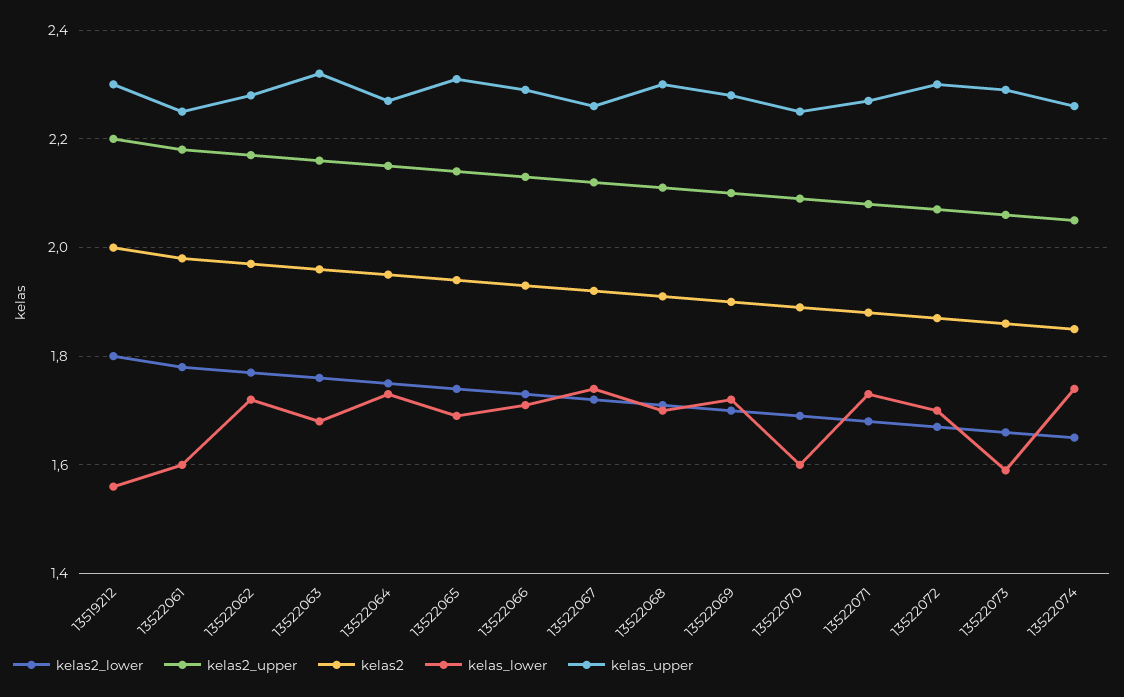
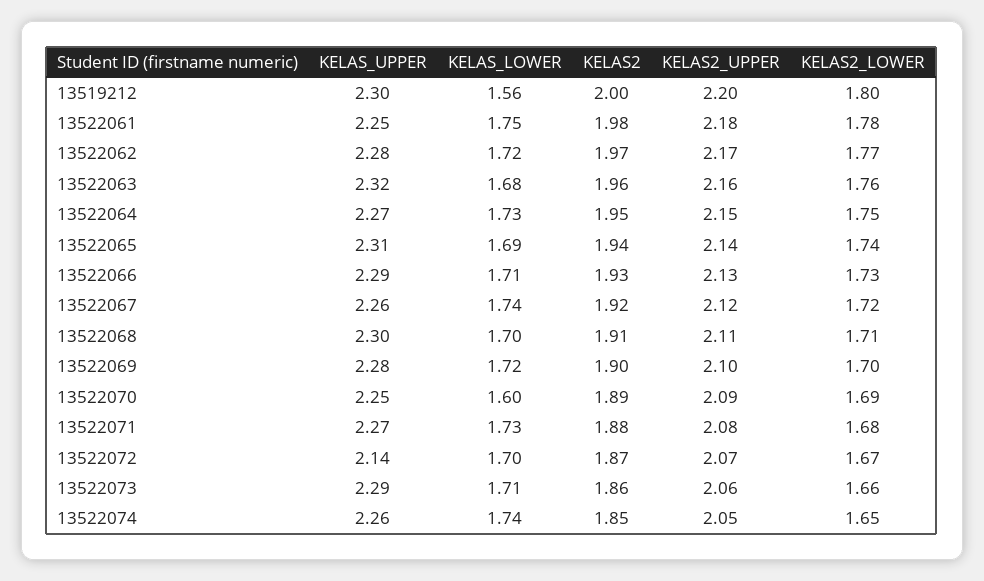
  {
    "kelas2_lower": {
      "13519212": 1.8,
      "13522061": 1.78,
      "13522062": 1.77,
      "13522063": 1.76,
      "13522064": 1.75,
      "13522065": 1.74,
      "13522066": 1.73,
      "13522067": 1.72,
      "13522068": 1.71,
      "13522069": 1.7,
      "13522070": 1.69,
      "13522071": 1.68,
      "13522072": 1.67,
      "13522073": 1.66,
      "13522074": 1.65
    },
    "kelas2_upper": {
      "13519212": 2.2,
      "13522061": 2.18,
      "13522062": 2.17,
      "13522063": 2.16,
      "13522064": 2.15,
      "13522065": 2.14,
      "13522066": 2.13,
      "13522067": 2.12,
      "13522068": 2.11,
      "13522069": 2.1,
      "13522070": 2.09,
      "13522071": 2.08,
      "13522072": 2.07,
      "13522073": 2.06,
      "13522074": 2.05
    },
    "kelas2": {
      "13519212": 2,
      "13522061": 1.98,
      "13522062": 1.97,
      "13522063": 1.96,
      "13522064": 1.95,
      "13522065": 1.94,
      "13522066": 1.93,
      "13522067": 1.92,
      "13522068": 1.91,
      "13522069": 1.9,
      "13522070": 1.89,
      "13522071": 1.88,
      "13522072": 1.87,
      "13522073": 1.86,
      "13522074": 1.85
    },
    "kelas_lower": {
      "13519212": 1.56,
-     "13522061": 1.6,
+     "13522061": 1.75,
      "13522062": 1.72,
      "13522063": 1.68,
      "13522064": 1.73,
      "13522065": 1.69,
      "13522066": 1.71,
      "13522067": 1.74,
      "13522068": 1.7,
      "13522069": 1.72,
      "13522070": 1.6,
      "13522071": 1.73,
      "13522072": 1.7,
-     "13522073": 1.6,
+     "13522073": 1.71,
      "13522074": 1.74
    },
    "kelas_upper": {
      "13519212": 2.3,
      "13522061": 2.25,
      "13522062": 2.28,
      "13522063": 2.32,
      "13522064": 2.27,
      "13522065": 2.31,
      "13522066": 2.29,
      "13522067": 2.26,
      "13522068": 2.3,
      "13522069": 2.28,
      "13522070": 2.25,
      "13522071": 2.27,
-     "13522072": 2.3,
+     "13522072": 2.14,
      "13522073": 2.29,
      "13522074": 2.26
    }
  }

